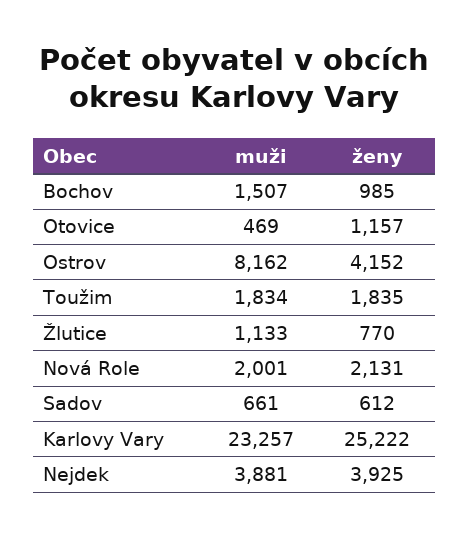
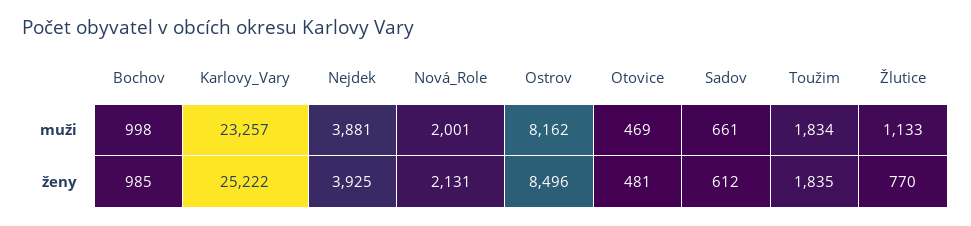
  {
    "muži": {
-     "Bochov": 1507,
+     "Bochov": 998,
      "Otovice": 469,
      "Ostrov": 8162,
      "Toužim": 1834,
      "Žlutice": 1133,
      "Nová Role": 2001,
      "Sadov": 661,
      "Karlovy Vary": 23257,
      "Nejdek": 3881
    },
    "ženy": {
      "Bochov": 985,
-     "Otovice": 1157,
+     "Otovice": 481,
-     "Ostrov": 4152,
+     "Ostrov": 8496,
      "Toužim": 1835,
      "Žlutice": 770,
      "Nová Role": 2131,
      "Sadov": 612,
      "Karlovy Vary": 25222,
      "Nejdek": 3925
    }
  }

